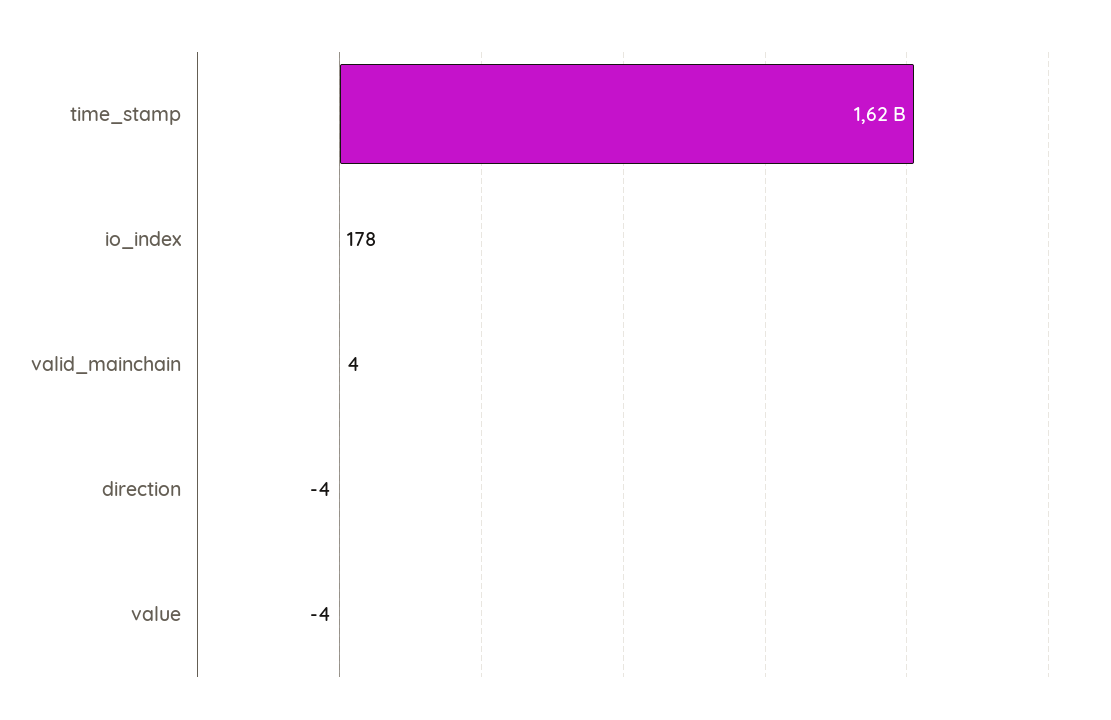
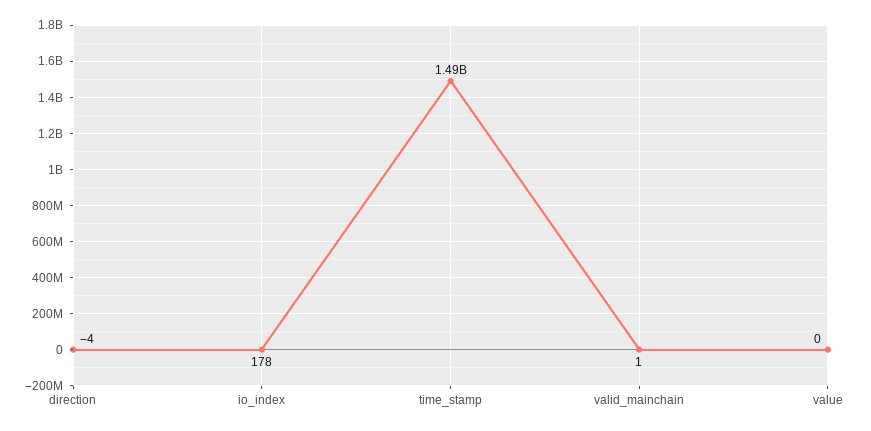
  {
-   "time_stamp": 1620000000,
+   "time_stamp": 1490000000,
    "io_index": 178,
-   "valid_mainchain": 4,
+   "valid_mainchain": 1,
    "direction": -4,
-   "value": -4
+   "value": 0
  }

